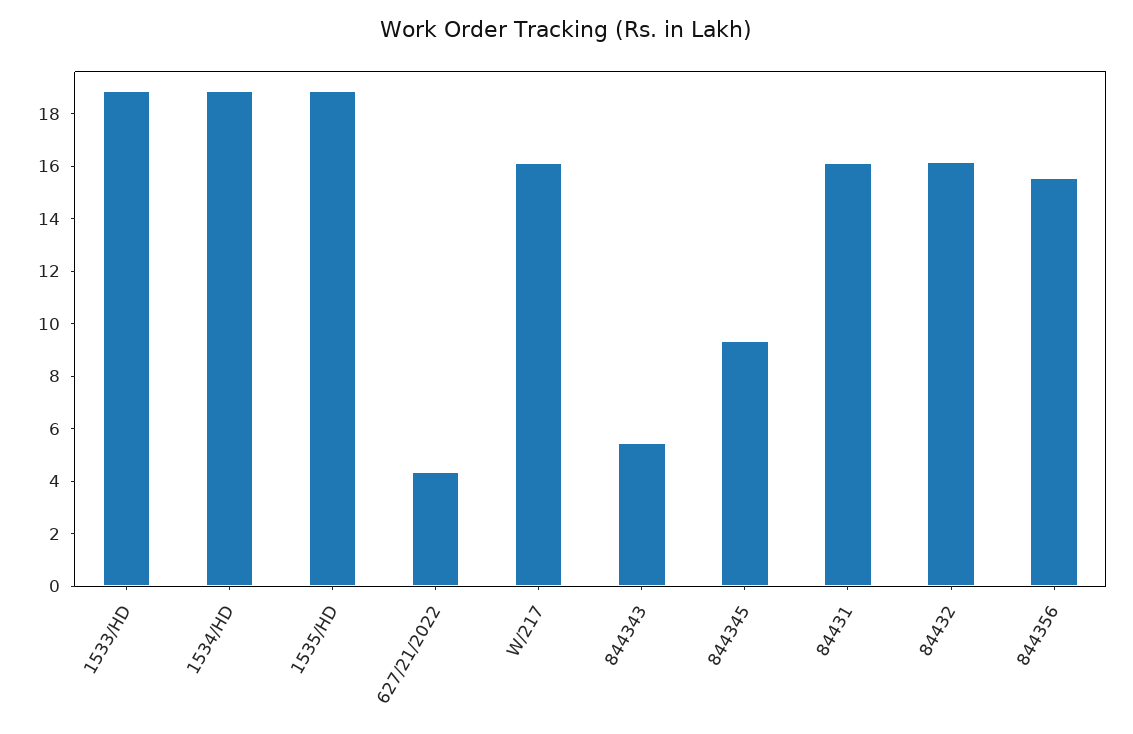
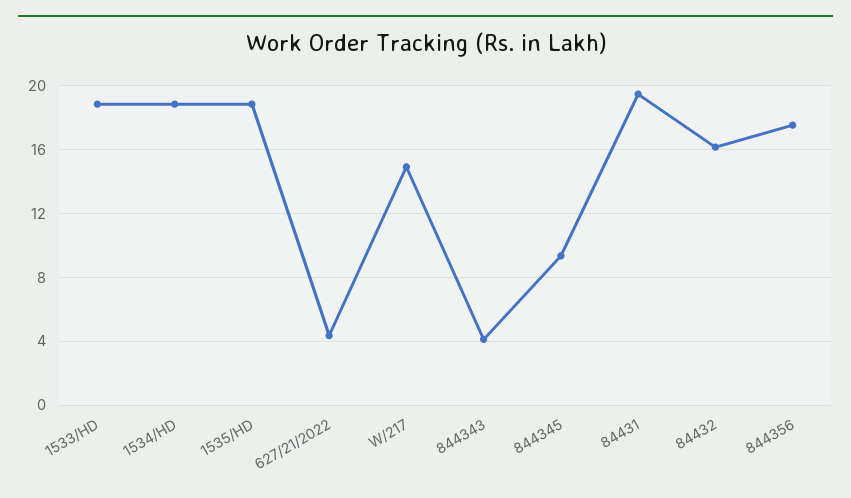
  {
    "1533/HD": 19,
    "1534/HD": 19,
    "1535/HD": 19,
    "627/21/2022": 4.5,
-   "W/217": 16,
+   "W/217": 15,
-   "844343": 5.5,
+   "844343": 4,
    "844345": 9.5,
-   "84431": 16,
+   "84431": 19.5,
    "84432": 16,
-   "844356": 15.5
+   "844356": 17.5
  }

